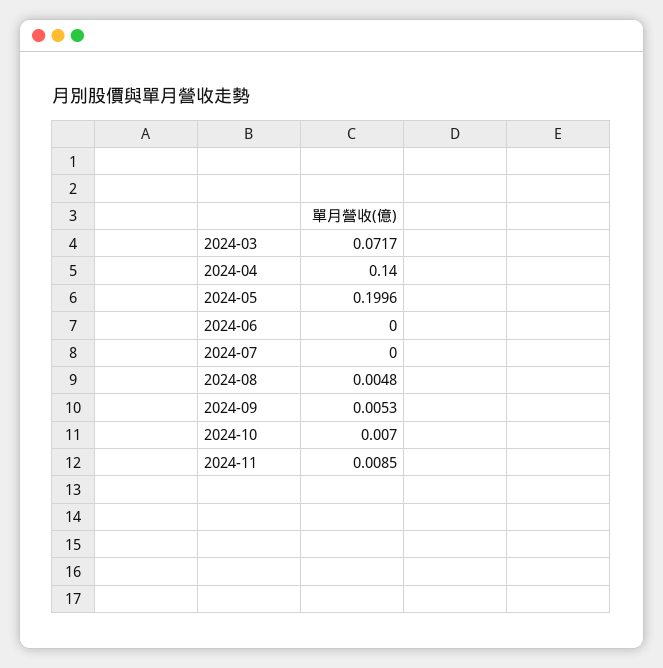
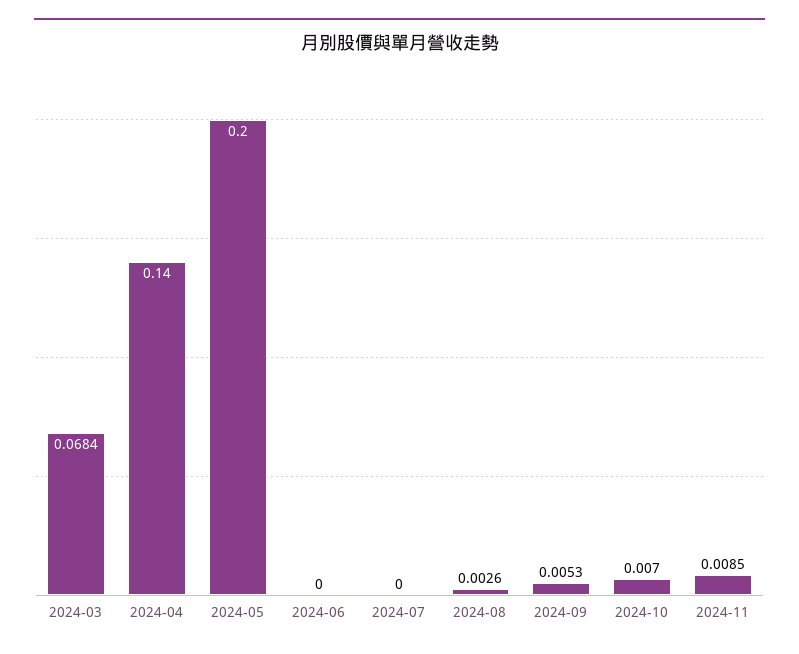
  {
-   "2024-03": 0.0717,
+   "2024-03": 0.0684,
    "2024-04": 0.14,
-   "2024-05": 0.1996,
+   "2024-05": 0.2,
    "2024-06": 0,
    "2024-07": 0,
-   "2024-08": 0.0048,
+   "2024-08": 0.0026,
    "2024-09": 0.0053,
    "2024-10": 0.007,
    "2024-11": 0.0085
  }

